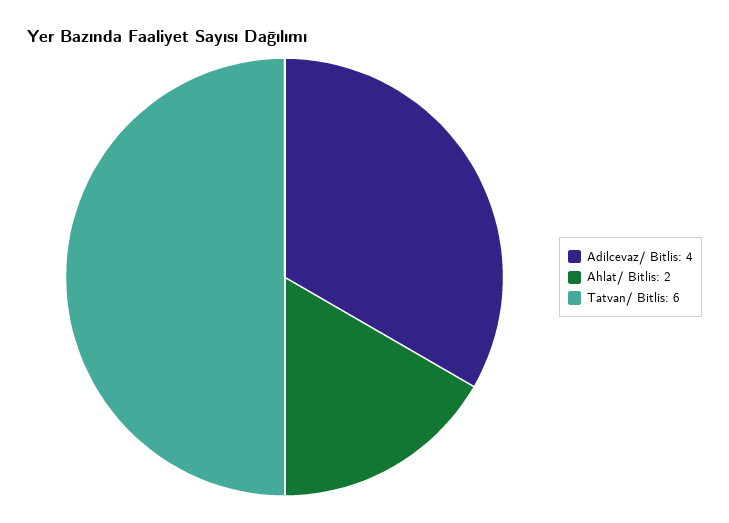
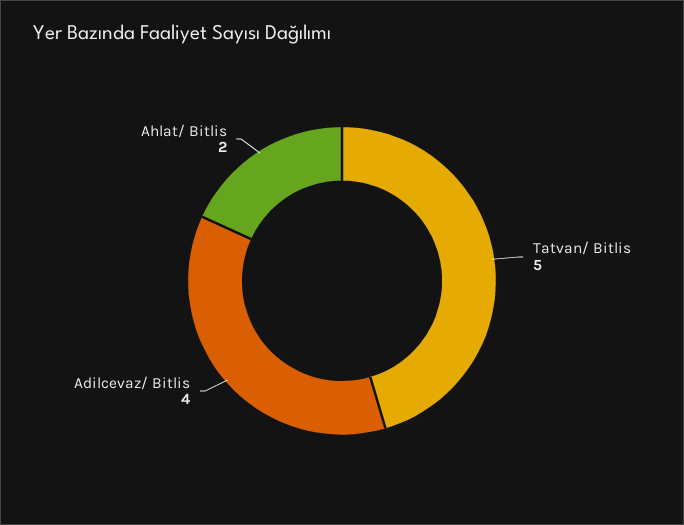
  {
    "Adilcevaz/ Bitlis": 4,
    "Ahlat/ Bitlis": 2,
-   "Tatvan/ Bitlis": 6
+   "Tatvan/ Bitlis": 5
  }

